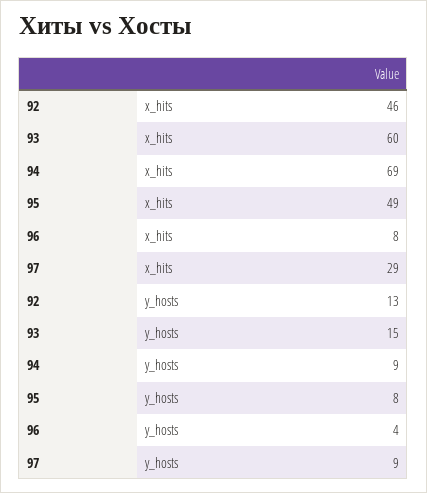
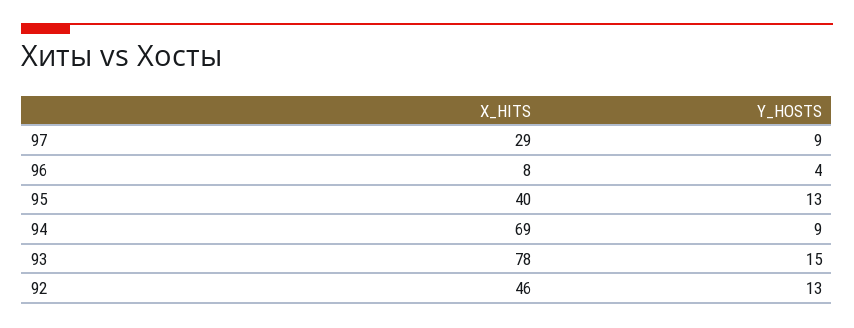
  {
    "92": {
      "x_hits": 46,
      "y_hosts": 13
    },
    "93": {
-     "x_hits": 60,
+     "x_hits": 78,
      "y_hosts": 15
    },
    "94": {
      "x_hits": 69,
      "y_hosts": 9
    },
    "95": {
-     "x_hits": 49,
+     "x_hits": 40,
-     "y_hosts": 8
+     "y_hosts": 13
    },
    "96": {
      "x_hits": 8,
      "y_hosts": 4
    },
    "97": {
      "x_hits": 29,
      "y_hosts": 9
    }
  }

